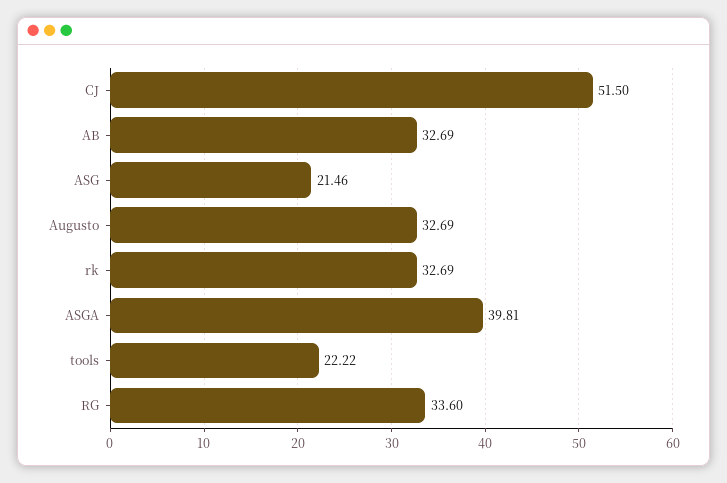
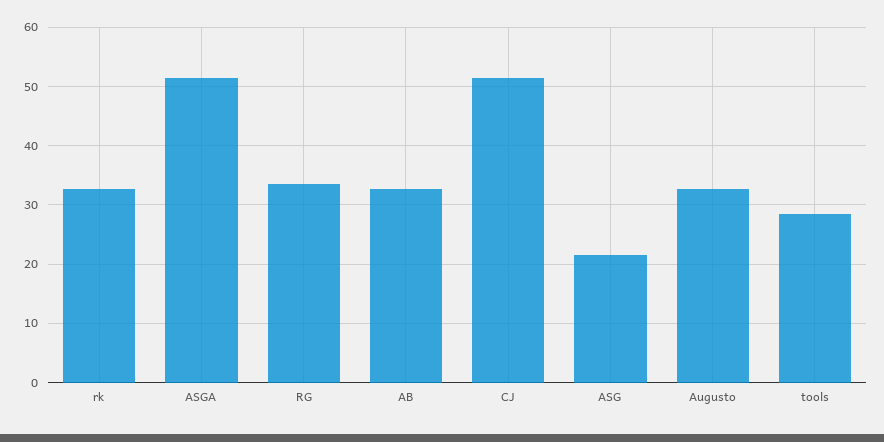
  {
    "CJ": 51.5,
    "AB": 32.69,
    "ASG": 21.46,
    "Augusto": 32.69,
    "rk": 32.69,
-   "ASGA": 39.81,
+   "ASGA": 52,
-   "tools": 22.22,
+   "tools": 28,
    "RG": 33.6
  }

